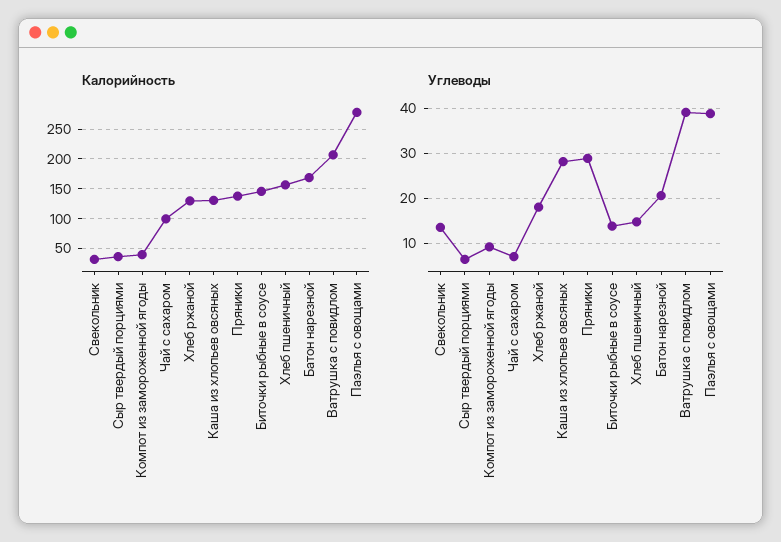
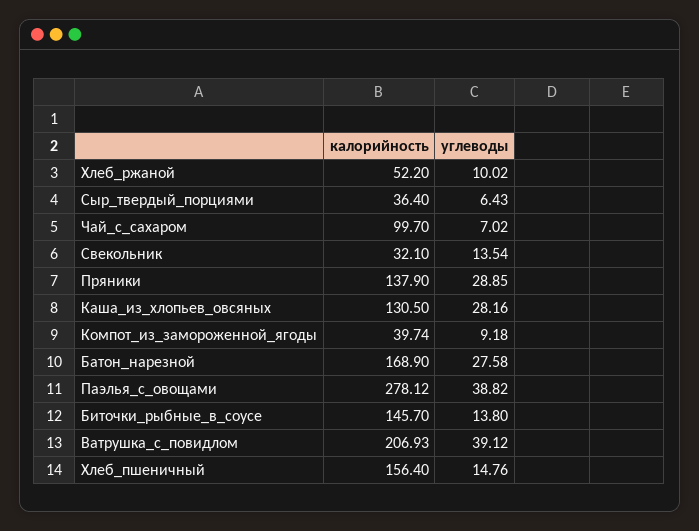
  {
    "Калорийность": {
      "Свекольник": 32.1,
      "Сыр твердый порциями": 36.4,
      "Компот из замороженной ягоды": 39.74,
      "Чай с сахаром": 99.7,
-     "Хлеб ржаной": 125,
+     "Хлеб ржаной": 52.2,
      "Каша из хлопьев овсяных": 130.5,
      "Пряники": 137.9,
      "Биточки рыбные в соусе": 145.7,
      "Хлеб пшеничный": 156.4,
      "Батон нарезной": 168.9,
      "Ватрушка с повидлом": 206.93,
      "Паэлья с овощами": 278.12
    },
    "Углеводы": {
      "Свекольник": 13.54,
      "Сыр твердый порциями": 6.43,
      "Компот из замороженной ягоды": 9.18,
      "Чай с сахаром": 7.02,
-     "Хлеб ржаной": 18,
+     "Хлеб ржаной": 10.02,
      "Каша из хлопьев овсяных": 28.16,
      "Пряники": 28.85,
      "Биточки рыбные в соусе": 13.8,
      "Хлеб пшеничный": 14.76,
-     "Батон нарезной": 20,
+     "Батон нарезной": 27.58,
      "Ватрушка с повидлом": 39.12,
      "Паэлья с овощами": 38.82
    }
  }

